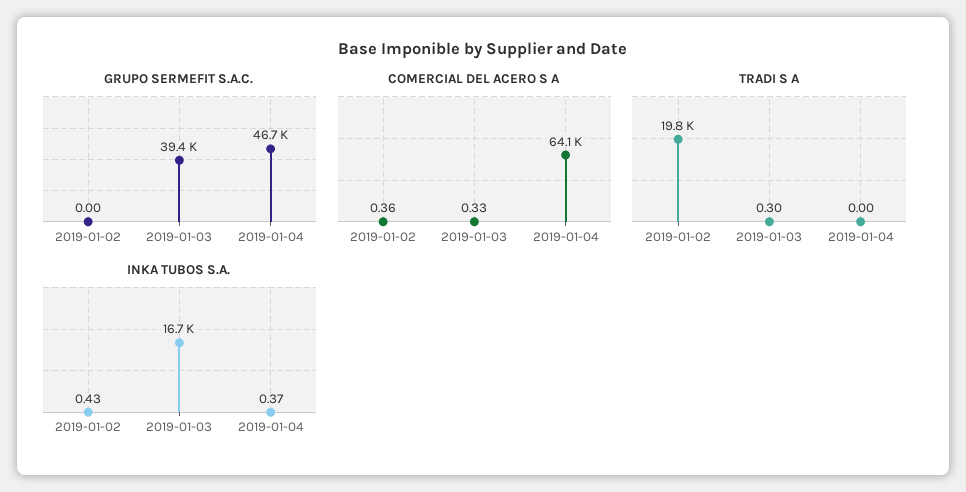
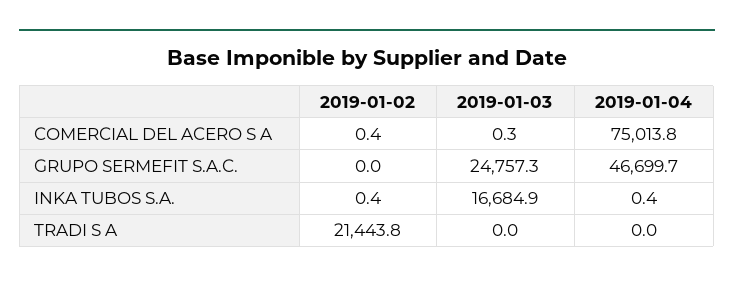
  {
    "GRUPO SERMEFIT S.A.C.": {
      "2019-01-02": 0,
-     "2019-01-03": 39400,
+     "2019-01-03": 24757.3,
      "2019-01-04": 46699.7
    },
    "COMERCIAL DEL ACERO S A": {
      "2019-01-02": 0.36,
      "2019-01-03": 0.33,
-     "2019-01-04": 64100
+     "2019-01-04": 75013.8
    },
    "TRADI S A": {
-     "2019-01-02": 19800,
+     "2019-01-02": 21443.8,
-     "2019-01-03": 0.3,
+     "2019-01-03": 0,
      "2019-01-04": 0
    },
    "INKA TUBOS S.A.": {
      "2019-01-02": 0.43,
      "2019-01-03": 16684.9,
      "2019-01-04": 0.37
    }
  }

